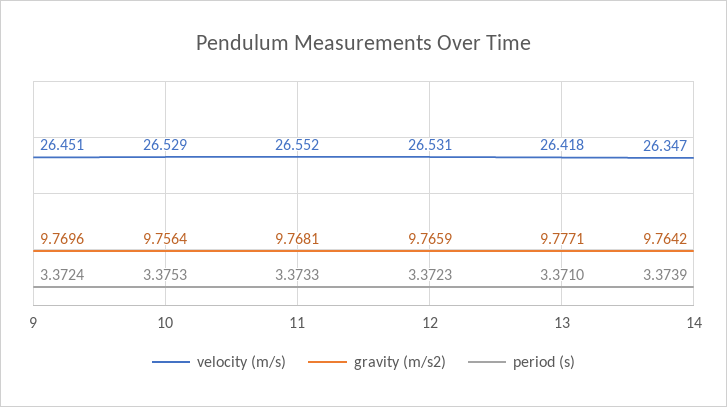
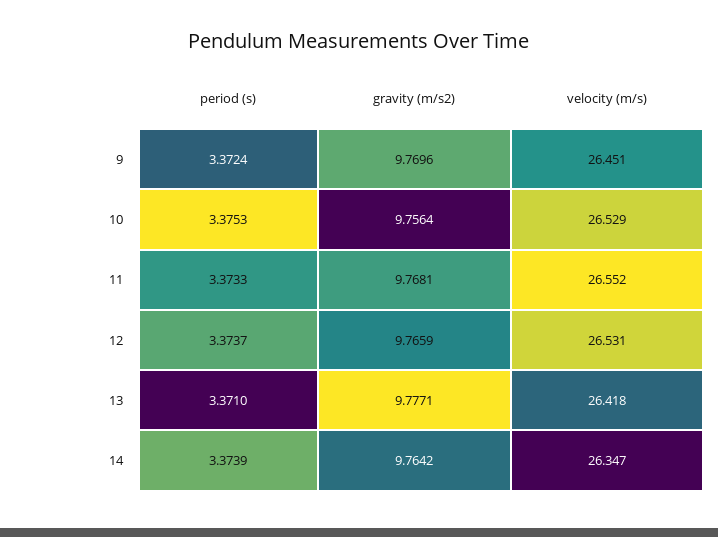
  {
    "velocity (m/s)": {
      "9": 26.451,
      "10": 26.529,
      "11": 26.552,
      "12": 26.531,
      "13": 26.418,
      "14": 26.347
    },
    "gravity (m/s2)": {
      "9": 9.7696,
      "10": 9.7564,
      "11": 9.7681,
      "12": 9.7659,
      "13": 9.7771,
      "14": 9.7642
    },
    "period (s)": {
      "9": 3.3724,
      "10": 3.3753,
      "11": 3.3733,
-     "12": 3.3723,
+     "12": 3.3737,
      "13": 3.371,
      "14": 3.3739
    }
  }

